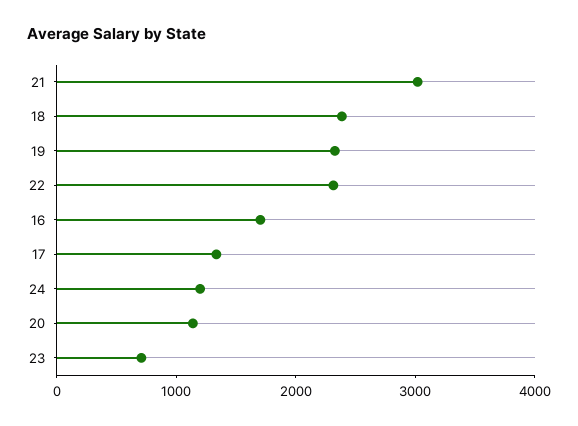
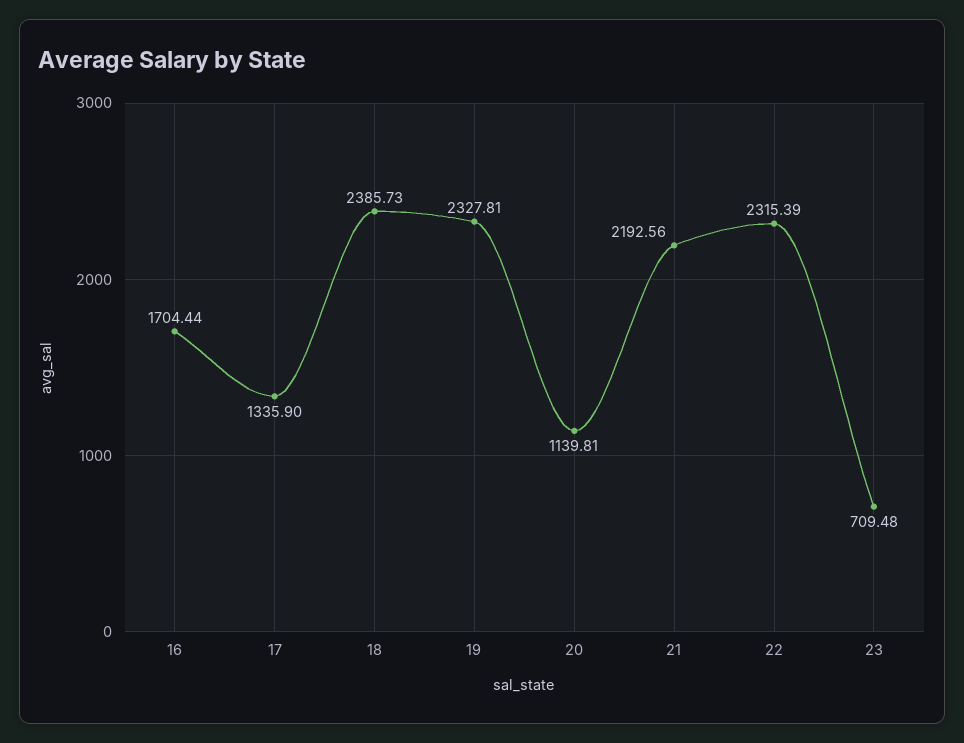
  {
-   "21": 3000,
+   "21": 2192.56,
    "18": 2385.73,
    "19": 2327.81,
    "22": 2315.39,
    "16": 1704.44,
    "17": 1335.9,
-   "24": 1200,
    "20": 1139.81,
    "23": 709.48
  }

